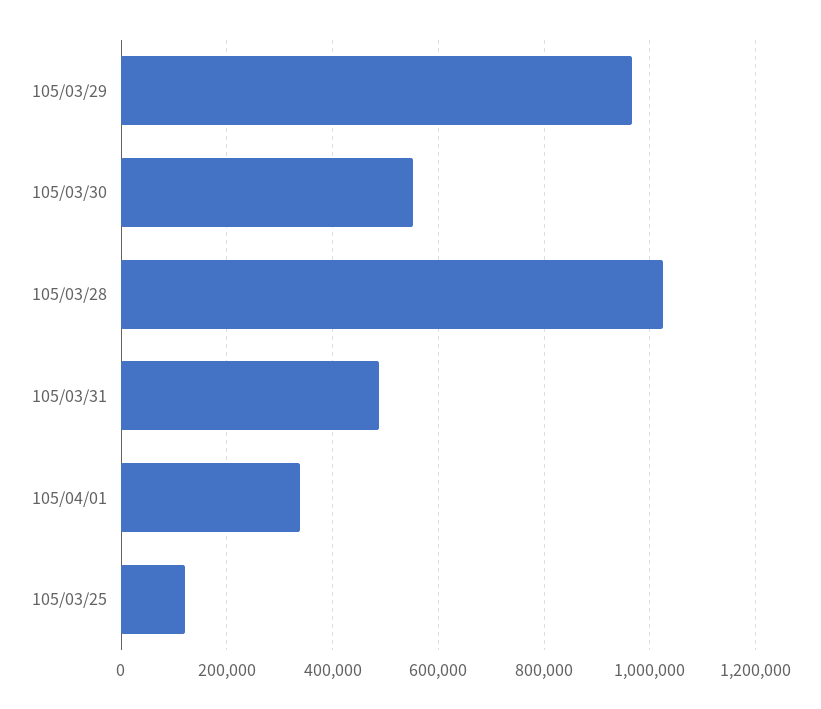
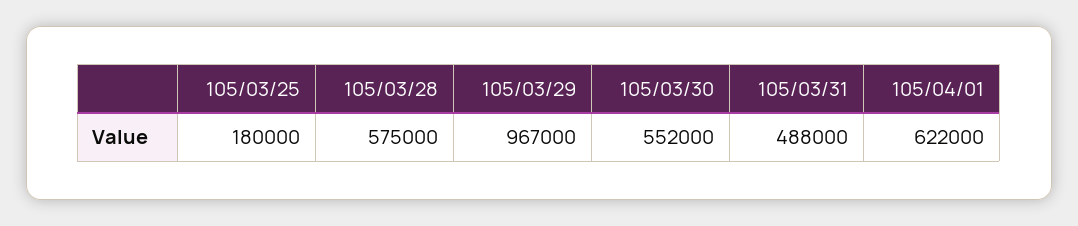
  {
    "105/03/29": 967000,
    "105/03/30": 552000,
-   "105/03/28": 1020000,
+   "105/03/28": 575000,
    "105/03/31": 488000,
-   "105/04/01": 340000,
+   "105/04/01": 622000,
-   "105/03/25": 120000
+   "105/03/25": 180000
  }

